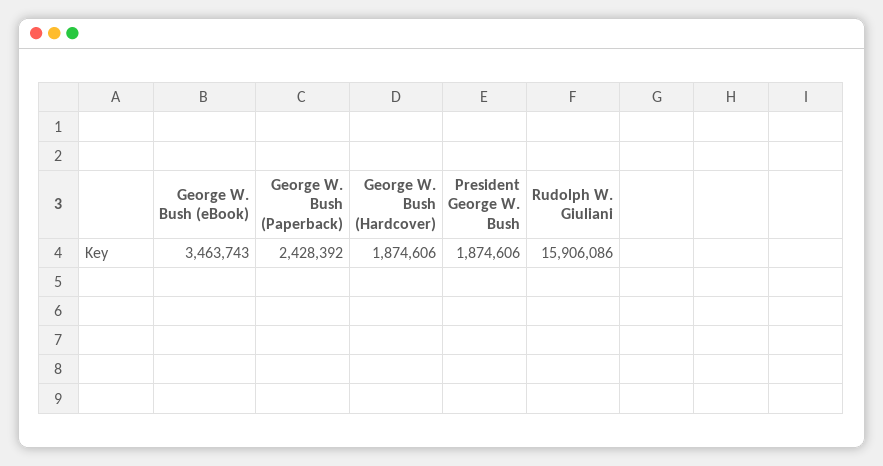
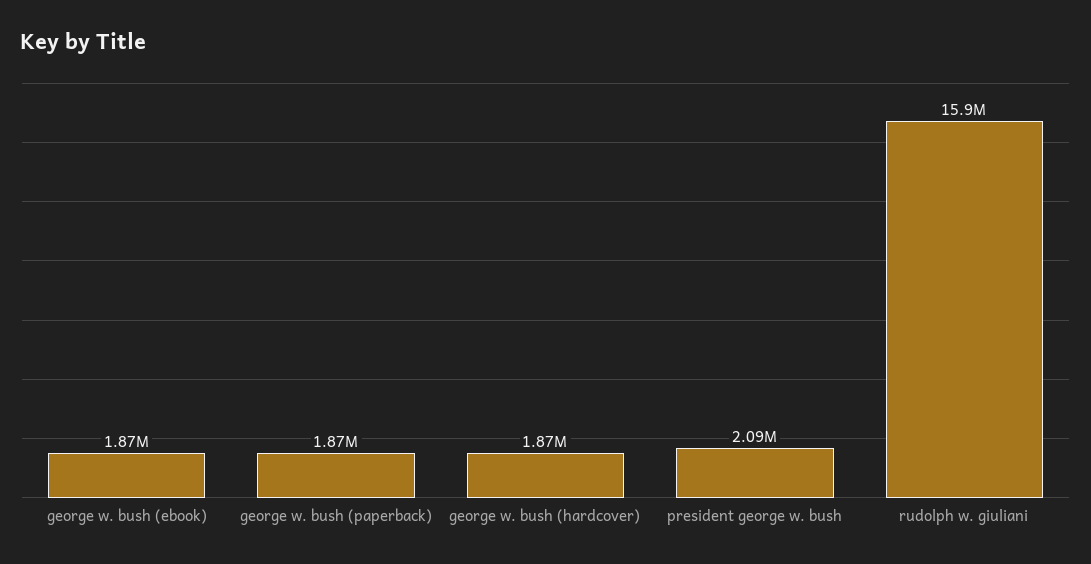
  {
-   "George W. Bush (eBook)": 3463743,
+   "George W. Bush (eBook)": 1870000,
-   "George W. Bush (Paperback)": 2428392,
+   "George W. Bush (Paperback)": 1870000,
    "George W. Bush (Hardcover)": 1874606,
-   "President George W. Bush": 1874606,
+   "President George W. Bush": 2090000,
    "Rudolph W. Giuliani": 15906086
  }

